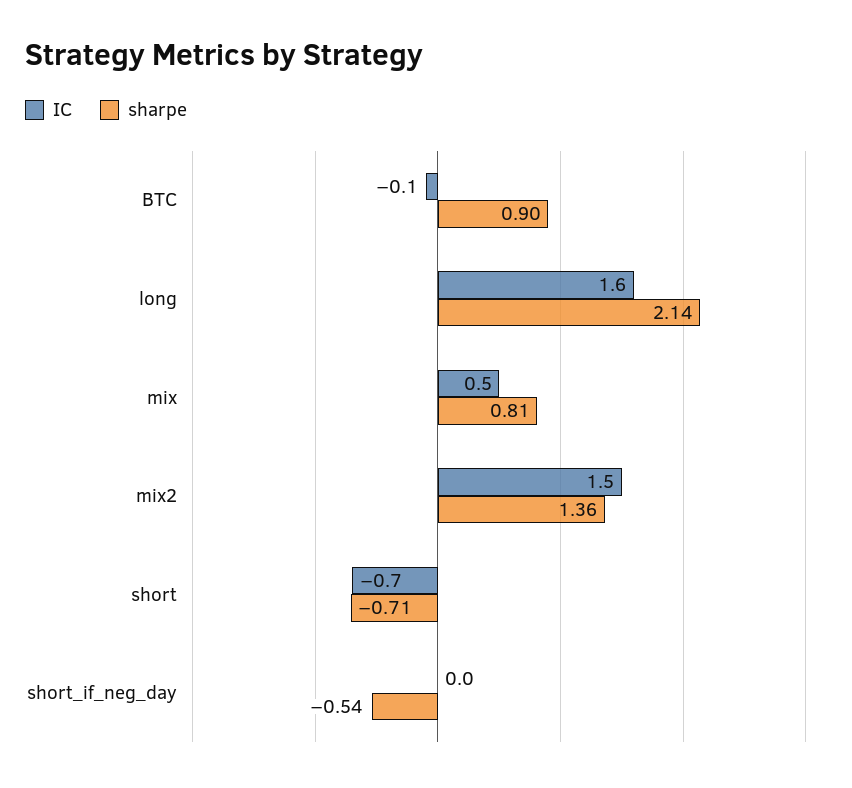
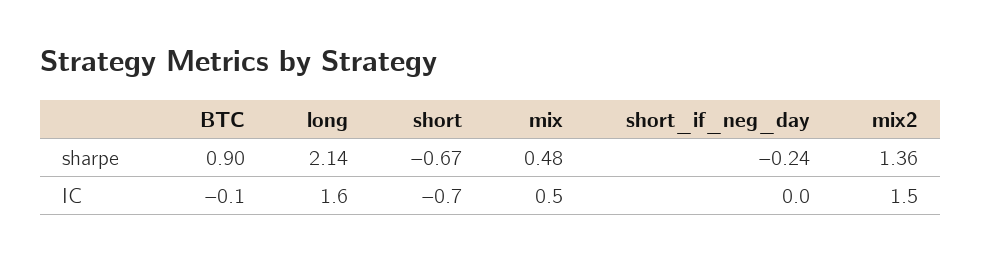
  {
    "IC": {
      "BTC": -0.1,
      "long": 1.6,
      "mix": 0.5,
      "mix2": 1.5,
      "short": -0.7,
      "short_if_neg_day": 0
    },
    "sharpe": {
      "BTC": 0.9,
      "long": 2.14,
-     "mix": 0.81,
+     "mix": 0.48,
      "mix2": 1.36,
-     "short": -0.71,
+     "short": -0.67,
-     "short_if_neg_day": -0.54
+     "short_if_neg_day": -0.24
    }
  }

